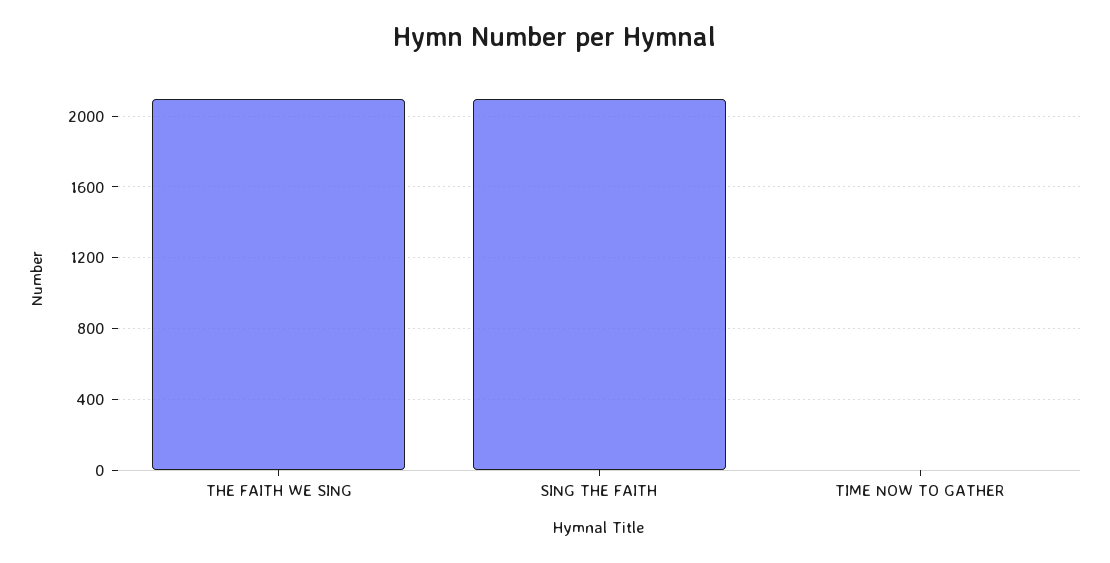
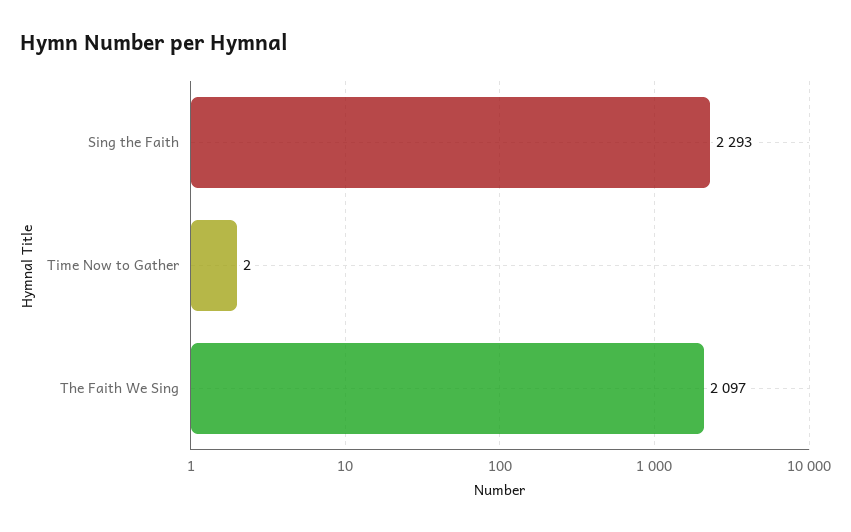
  {
    "THE FAITH WE SING": 2097,
-   "SING THE FAITH": 2100,
+   "SING THE FAITH": 2293,
    "TIME NOW TO GATHER": 2
  }

